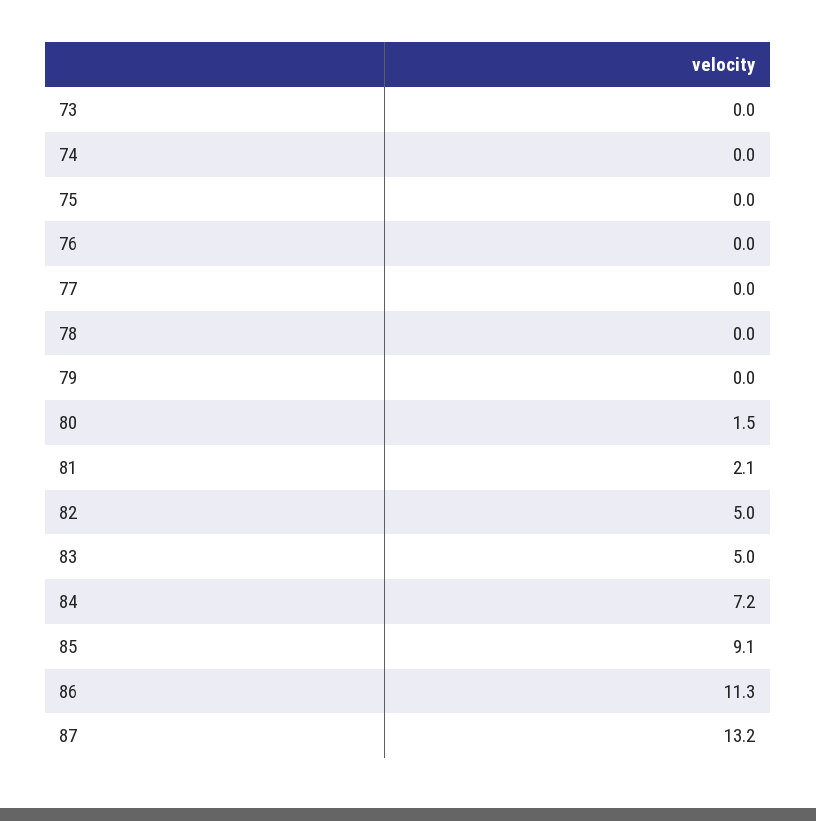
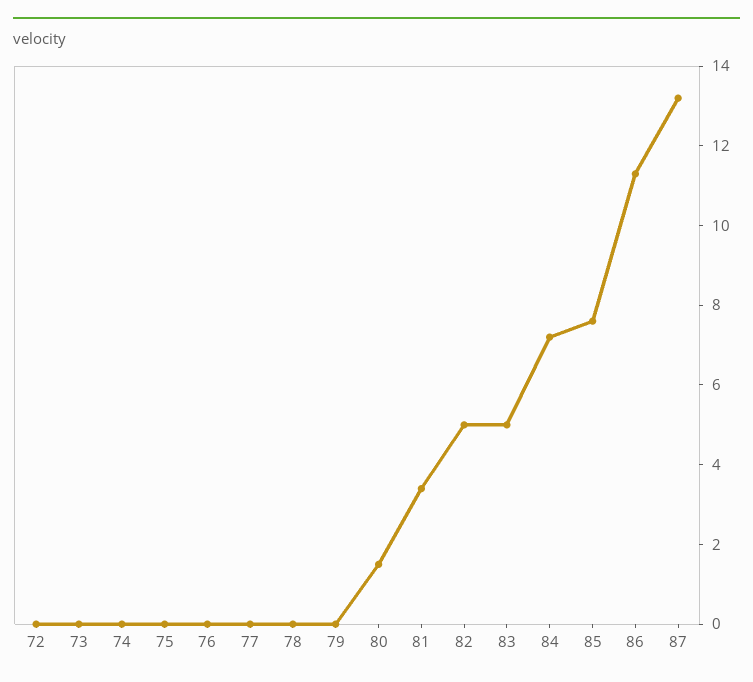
  {
    "73": 0,
    "74": 0,
    "75": 0,
    "76": 0,
    "77": 0,
    "78": 0,
    "79": 0,
    "80": 1.5,
-   "81": 2.1,
+   "81": 3.5,
    "82": 5,
    "83": 5,
    "84": 7.2,
-   "85": 9.1,
+   "85": 7.5,
    "86": 11.3,
-   "87": 13.2
+   "87": 13.2,
+   "72": 0
  }

